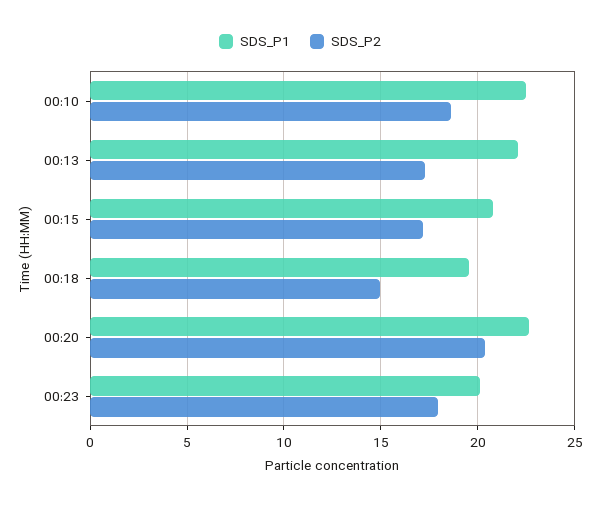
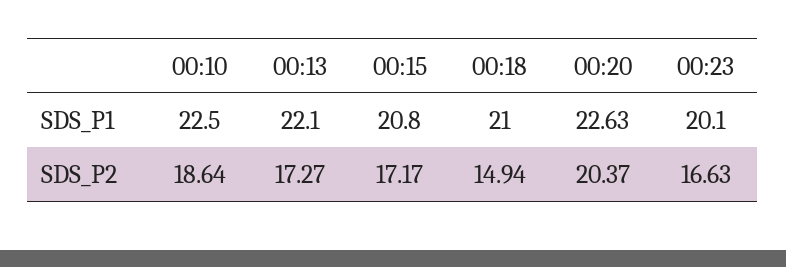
  {
    "SDS_P1": {
      "00:10": 22.5,
      "00:13": 22.1,
      "00:15": 20.8,
-     "00:18": 19.5,
+     "00:18": 21,
      "00:20": 22.63,
      "00:23": 20.1
    },
    "SDS_P2": {
      "00:10": 18.64,
      "00:13": 17.27,
      "00:15": 17.17,
      "00:18": 14.94,
      "00:20": 20.37,
-     "00:23": 18
+     "00:23": 16.63
    }
  }

